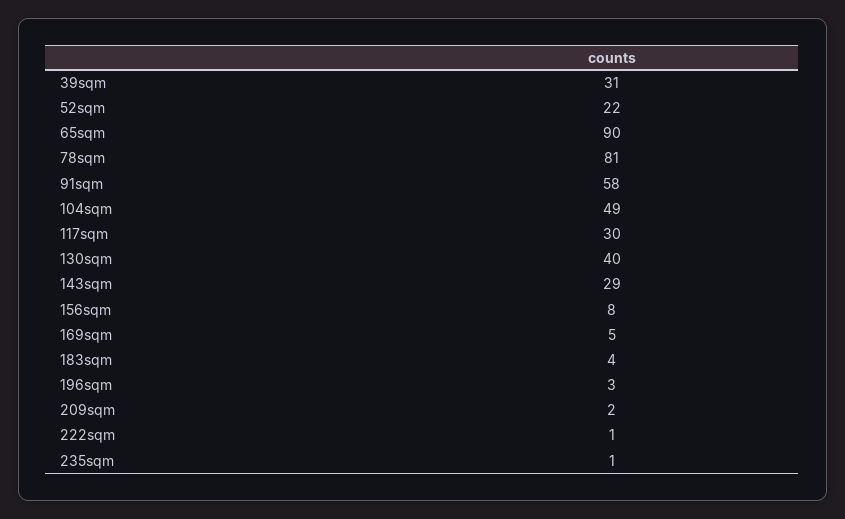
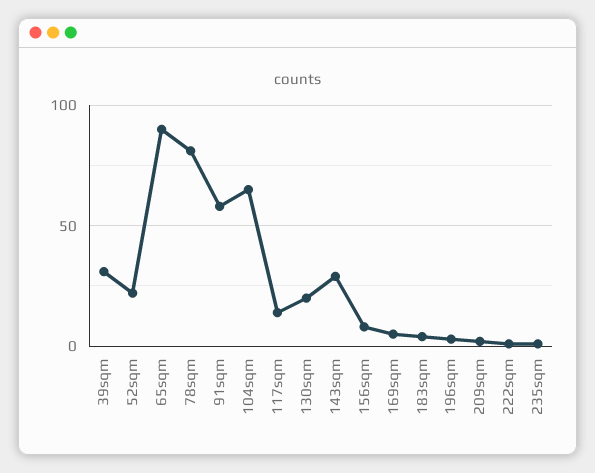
  {
    "39sqm": 31,
    "52sqm": 22,
    "65sqm": 90,
    "78sqm": 81,
    "91sqm": 58,
-   "104sqm": 49,
+   "104sqm": 65,
-   "117sqm": 30,
+   "117sqm": 15,
-   "130sqm": 40,
+   "130sqm": 20,
    "143sqm": 29,
    "156sqm": 8,
    "169sqm": 5,
    "183sqm": 4,
    "196sqm": 3,
    "209sqm": 2,
    "222sqm": 1,
    "235sqm": 1
  }

